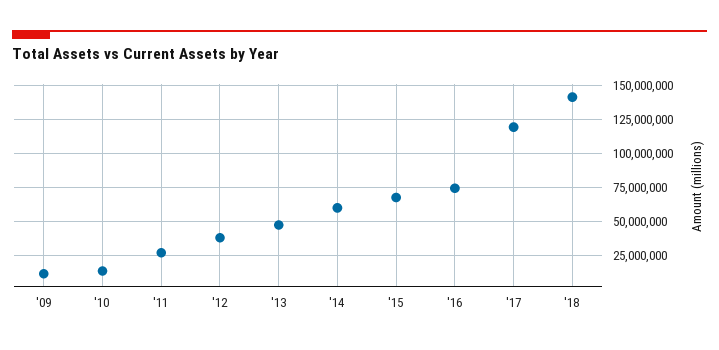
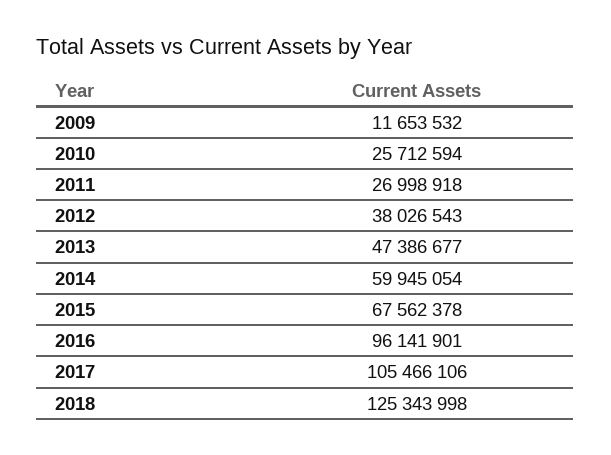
  {
    "'09": 11653532,
-   "'10": 15000000,
+   "'10": 25712594,
    "'11": 26998918,
    "'12": 38026543,
    "'13": 47386677,
    "'14": 59945054,
    "'15": 67562378,
-   "'16": 75000000,
+   "'16": 96141901,
-   "'17": 120000000,
+   "'17": 105466106,
-   "'18": 140000000
+   "'18": 125343998
  }

